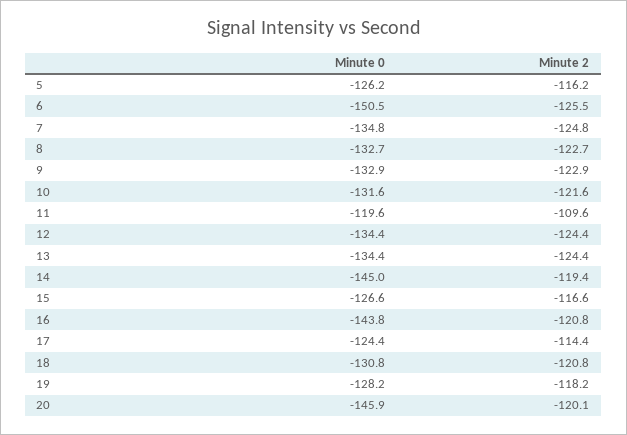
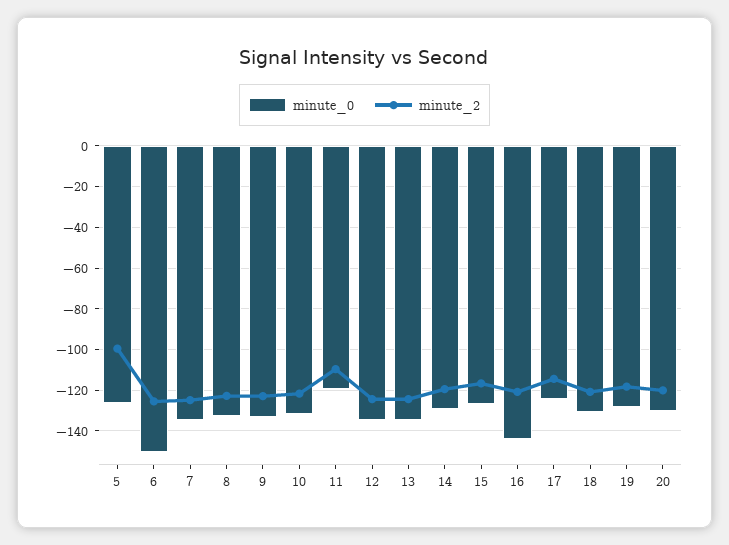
  {
    "Minute 0": {
      "5": -126.2,
      "6": -150.5,
      "7": -134.8,
      "8": -132.7,
      "9": -132.9,
      "10": -131.6,
      "11": -119.6,
      "12": -134.4,
      "13": -134.4,
-     "14": -145,
+     "14": -130,
      "15": -126.6,
      "16": -143.8,
      "17": -124.4,
      "18": -130.8,
      "19": -128.2,
-     "20": -145.9
+     "20": -130
    },
    "Minute 2": {
-     "5": -116.2,
+     "5": -100,
      "6": -125.5,
      "7": -124.8,
      "8": -122.7,
      "9": -122.9,
      "10": -121.6,
      "11": -109.6,
      "12": -124.4,
      "13": -124.4,
      "14": -119.4,
      "15": -116.6,
      "16": -120.8,
      "17": -114.4,
      "18": -120.8,
      "19": -118.2,
      "20": -120.1
    }
  }

